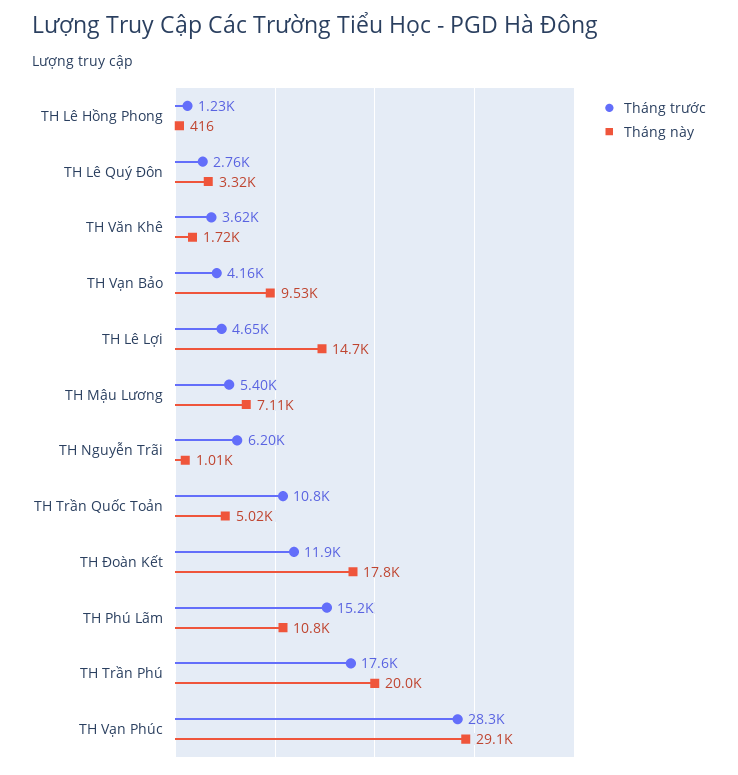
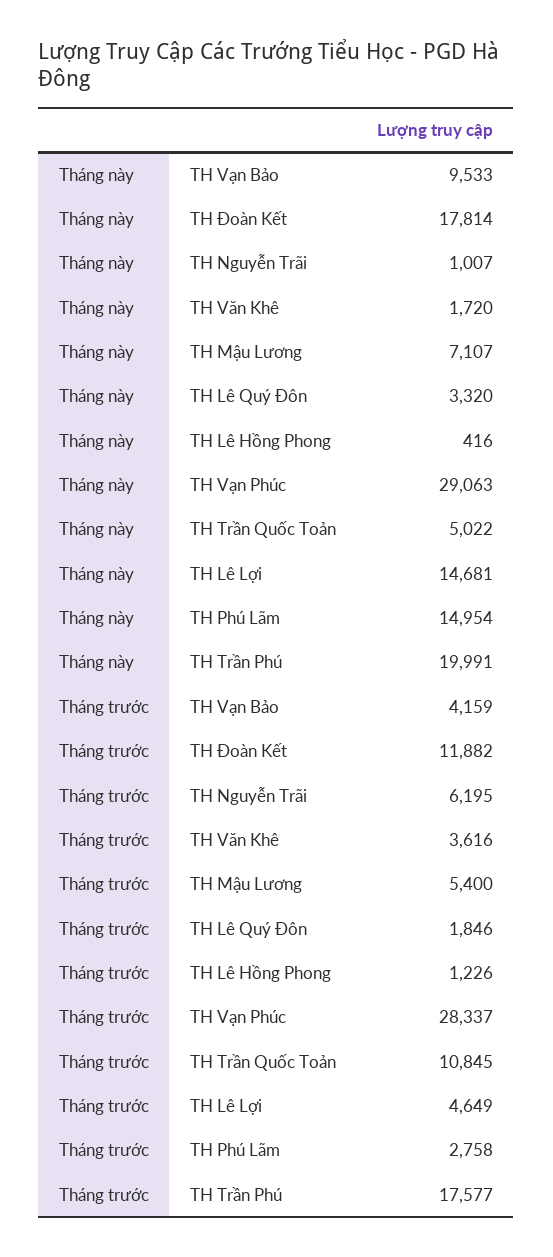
  {
    "Tháng trước": {
      "TH Lê Hồng Phong": 1226,
-     "TH Lê Quý Đôn": 2760,
+     "TH Lê Quý Đôn": 1846,
      "TH Văn Khê": 3616,
      "TH Vạn Bảo": 4159,
      "TH Lê Lợi": 4649,
      "TH Mậu Lương": 5400,
      "TH Nguyễn Trãi": 6195,
      "TH Trần Quốc Toản": 10845,
      "TH Đoàn Kết": 11882,
-     "TH Phú Lãm": 15200,
+     "TH Phú Lãm": 2758,
      "TH Trần Phú": 17577,
      "TH Vạn Phúc": 28337
    },
    "Tháng này": {
      "TH Lê Hồng Phong": 416,
      "TH Lê Quý Đôn": 3320,
      "TH Văn Khê": 1720,
      "TH Vạn Bảo": 9533,
      "TH Lê Lợi": 14681,
      "TH Mậu Lương": 7107,
      "TH Nguyễn Trãi": 1007,
      "TH Trần Quốc Toản": 5022,
      "TH Đoàn Kết": 17814,
-     "TH Phú Lãm": 10800,
+     "TH Phú Lãm": 14954,
      "TH Trần Phú": 19991,
      "TH Vạn Phúc": 29063
    }
  }

